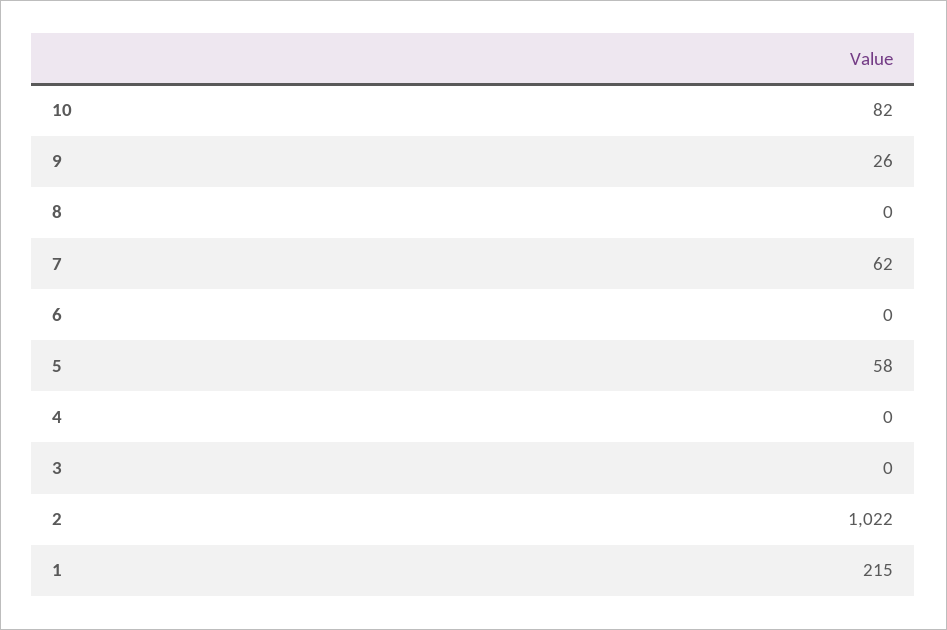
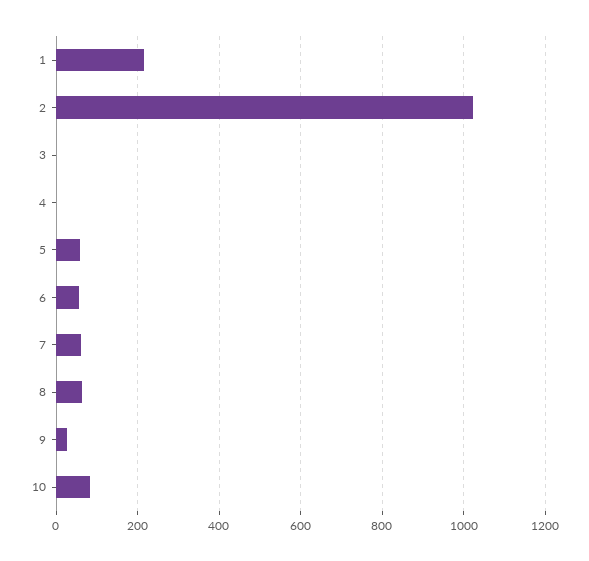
  {
    "10": 82,
    "9": 26,
-   "8": 0,
+   "8": 60,
    "7": 62,
-   "6": 0,
+   "6": 60,
    "5": 58,
    "4": 0,
    "3": 0,
    "2": 1022,
    "1": 215
  }

